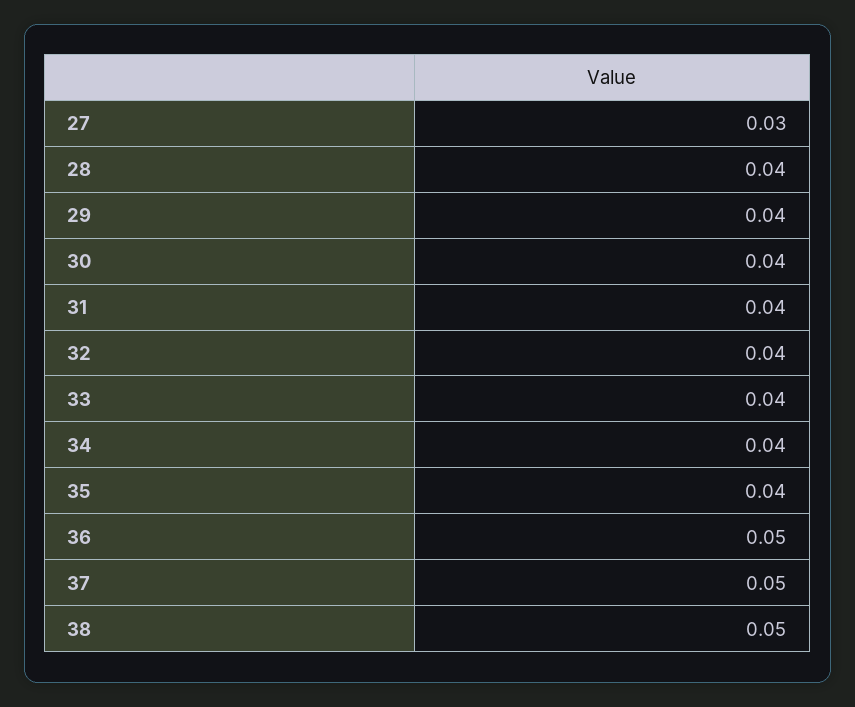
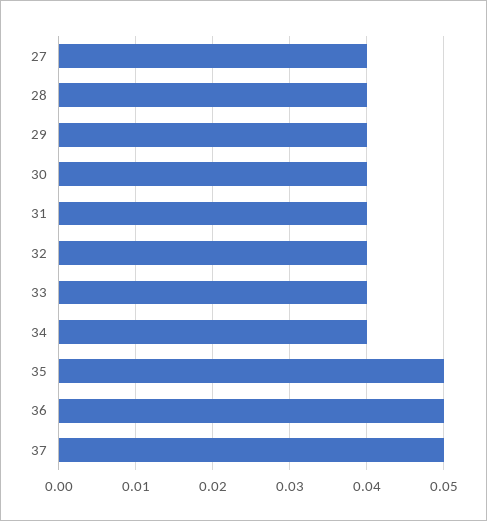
  {
-   "27": 0.03,
+   "27": 0.04,
    "28": 0.04,
    "29": 0.04,
    "30": 0.04,
    "31": 0.04,
    "32": 0.04,
    "33": 0.04,
    "34": 0.04,
-   "35": 0.04,
+   "35": 0.05,
    "36": 0.05,
-   "37": 0.05,
+   "37": 0.05
-   "38": 0.05
  }

